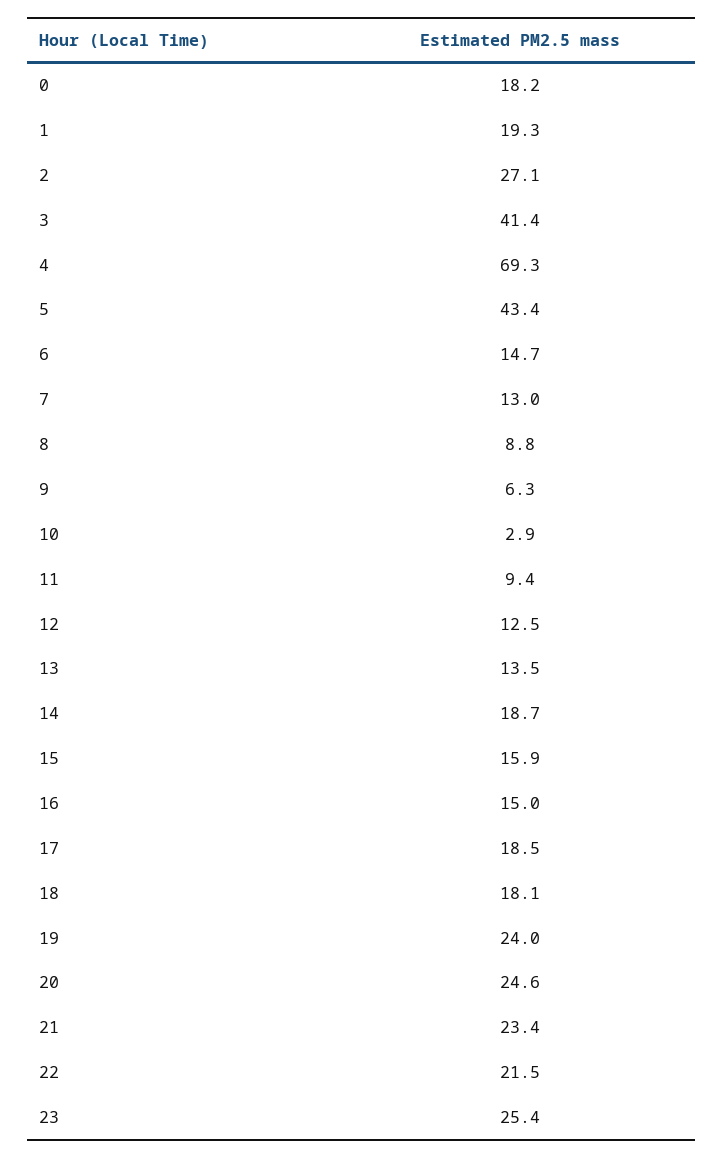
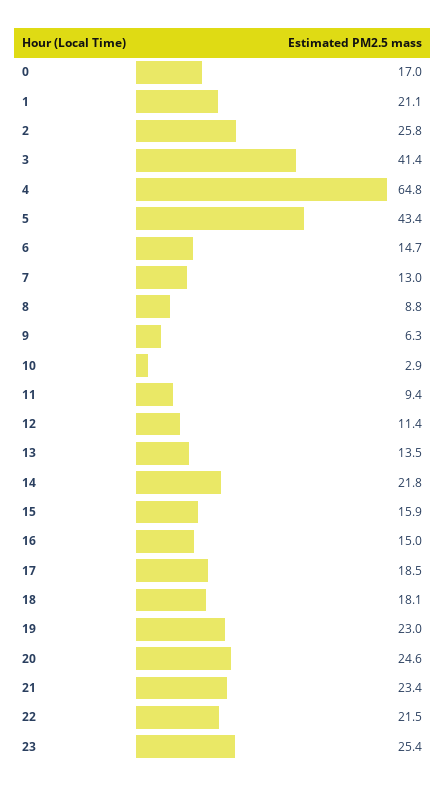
  {
-   "0": 18.2,
+   "0": 17,
-   "1": 19.3,
+   "1": 21.1,
-   "2": 27.1,
+   "2": 25.8,
    "3": 41.4,
-   "4": 69.3,
+   "4": 64.8,
    "5": 43.4,
    "6": 14.7,
    "7": 13,
    "8": 8.8,
    "9": 6.3,
    "10": 2.9,
    "11": 9.4,
-   "12": 12.5,
+   "12": 11.4,
    "13": 13.5,
-   "14": 18.7,
+   "14": 21.8,
    "15": 15.9,
    "16": 15,
    "17": 18.5,
    "18": 18.1,
-   "19": 24,
+   "19": 23,
    "20": 24.6,
    "21": 23.4,
    "22": 21.5,
    "23": 25.4
  }

